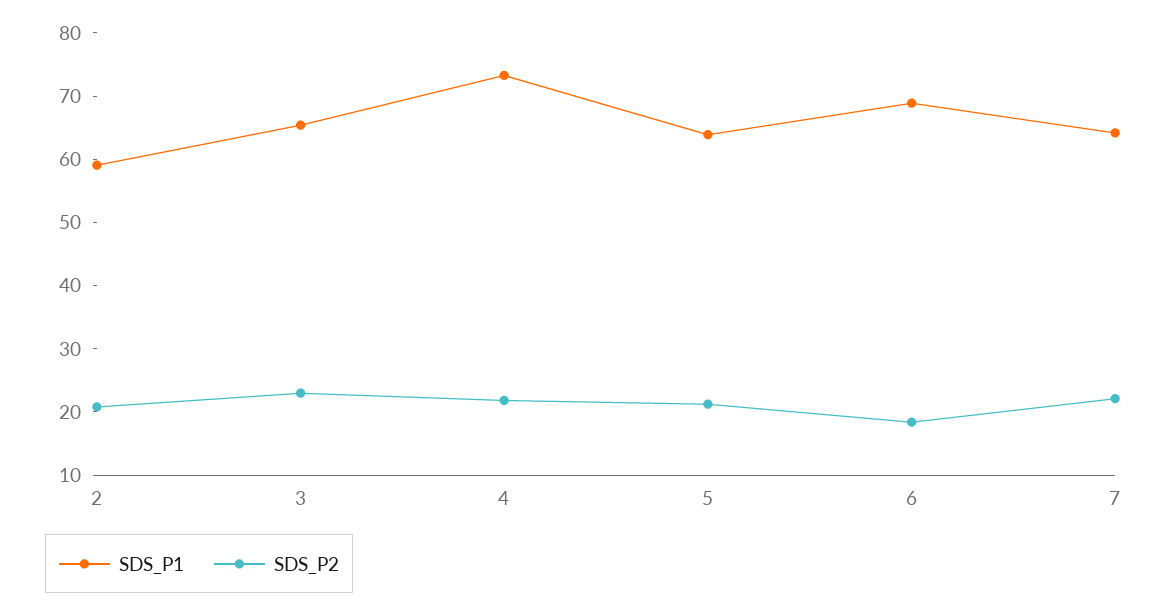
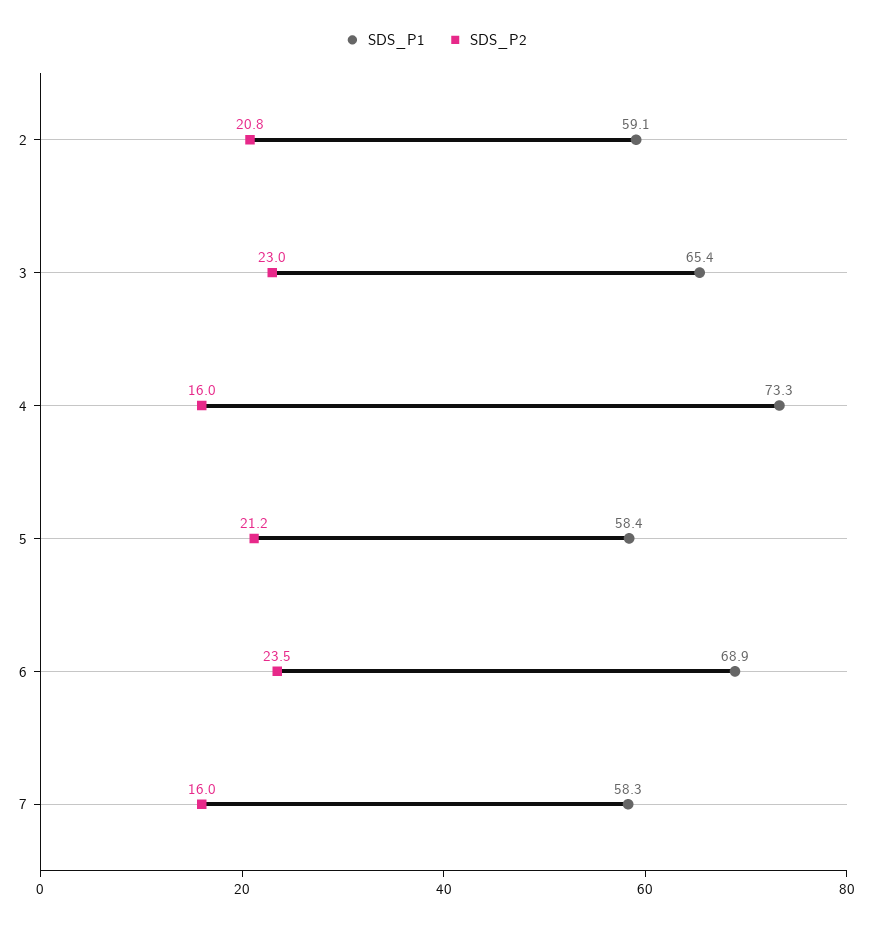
  {
    "SDS_P1": {
      "2": 59.1,
      "3": 65.4,
      "4": 73.3,
-     "5": 64,
+     "5": 58.4,
      "6": 68.9,
-     "7": 64
+     "7": 58.3
    },
    "SDS_P2": {
      "2": 20.8,
      "3": 23,
-     "4": 22,
+     "4": 16,
      "5": 21.2,
-     "6": 18,
+     "6": 23.5,
-     "7": 22
+     "7": 16
    }
  }

